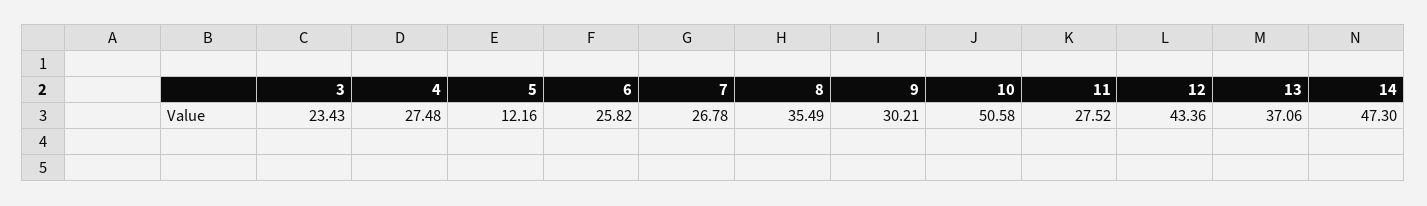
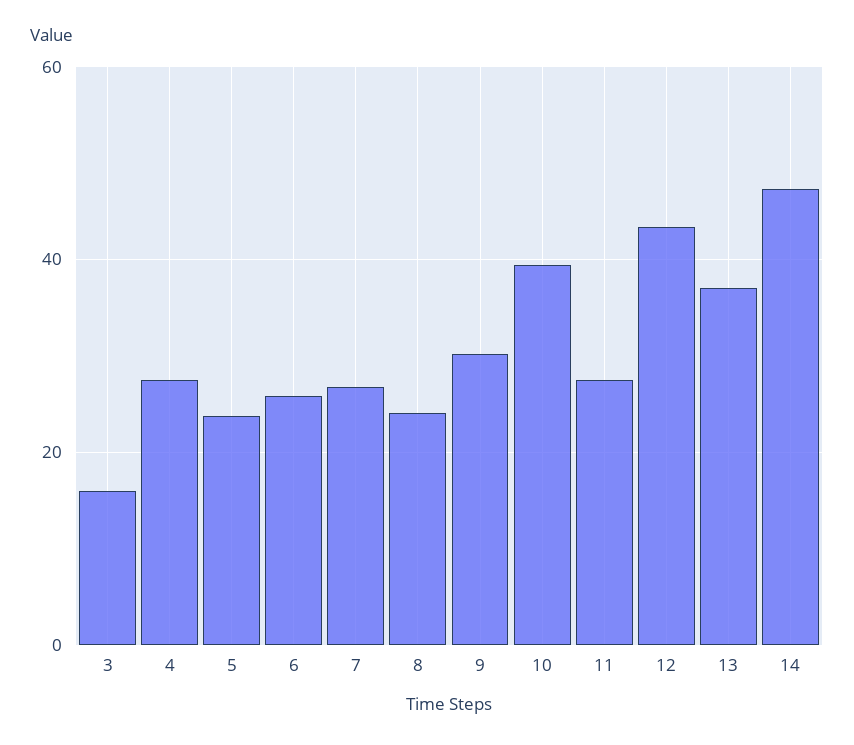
  {
-   "3": 23.43,
+   "3": 16,
    "4": 27.48,
-   "5": 12.16,
+   "5": 24,
    "6": 25.82,
    "7": 26.78,
-   "8": 35.49,
+   "8": 24,
    "9": 30.21,
-   "10": 50.58,
+   "10": 40,
    "11": 27.52,
    "12": 43.36,
    "13": 37.06,
    "14": 47.3
  }

